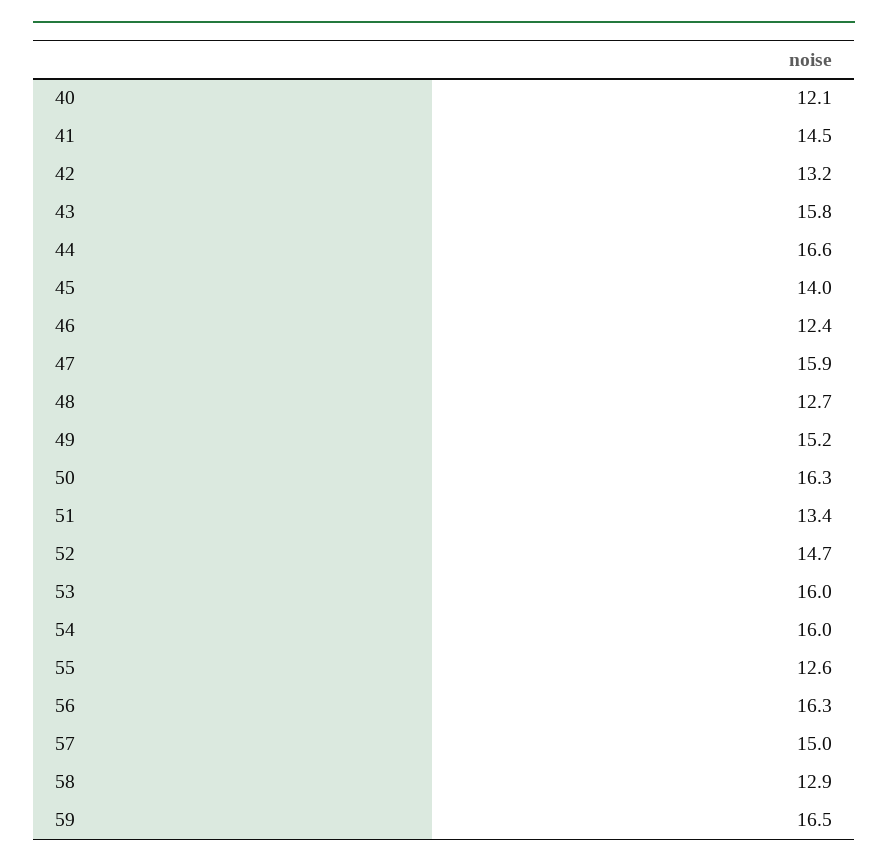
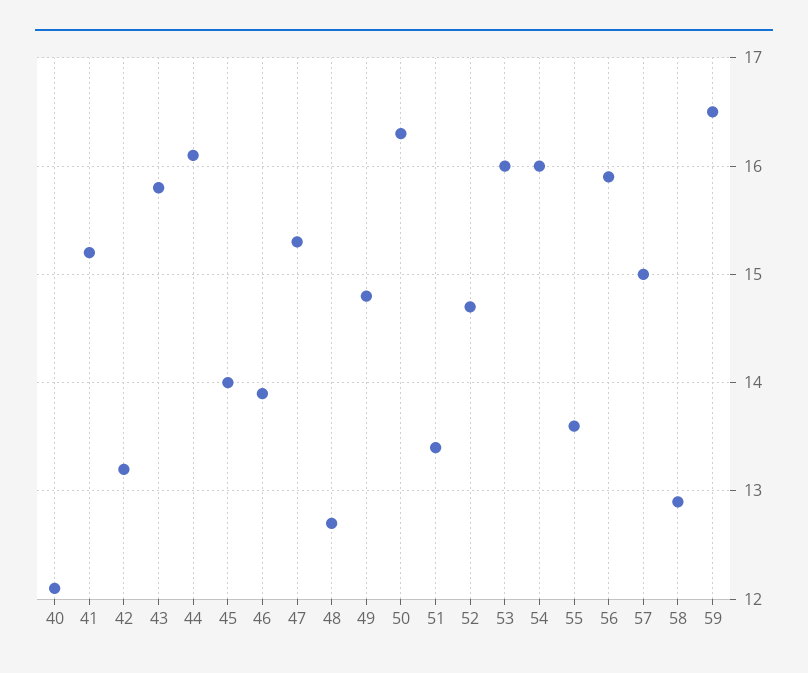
  {
    "40": 12.1,
-   "41": 14.5,
+   "41": 15.2,
    "42": 13.2,
    "43": 15.8,
-   "44": 16.6,
+   "44": 16.1,
    "45": 14,
-   "46": 12.4,
+   "46": 13.9,
-   "47": 15.9,
+   "47": 15.3,
    "48": 12.7,
-   "49": 15.2,
+   "49": 14.8,
    "50": 16.3,
    "51": 13.4,
    "52": 14.7,
    "53": 16,
    "54": 16,
-   "55": 12.6,
+   "55": 13.6,
-   "56": 16.3,
+   "56": 15.9,
    "57": 15,
    "58": 12.9,
    "59": 16.5
  }

